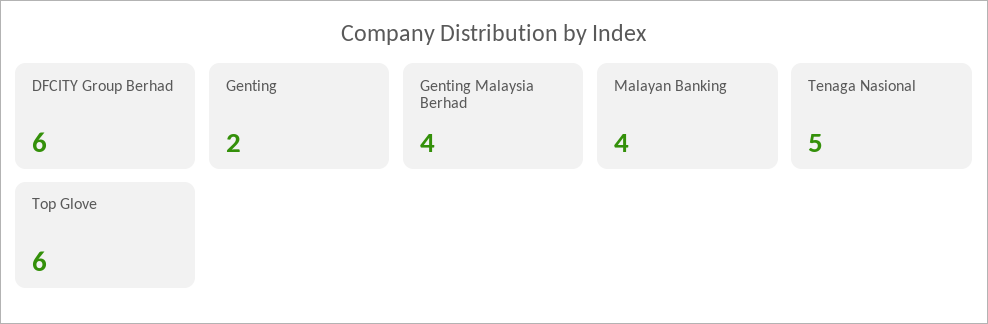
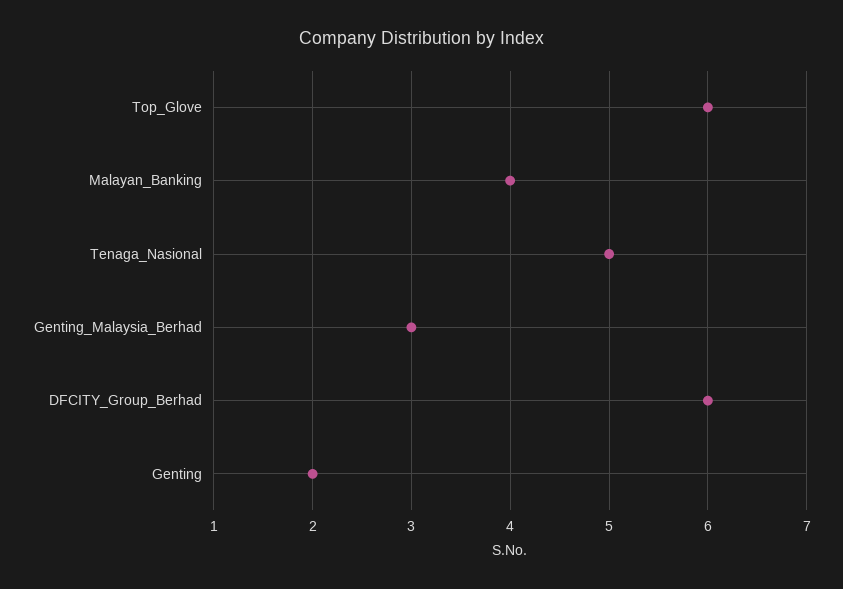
  {
    "DFCITY Group Berhad": 6,
    "Genting": 2,
-   "Genting Malaysia Berhad": 4,
+   "Genting Malaysia Berhad": 3,
    "Malayan Banking": 4,
    "Tenaga Nasional": 5,
    "Top Glove": 6
  }

